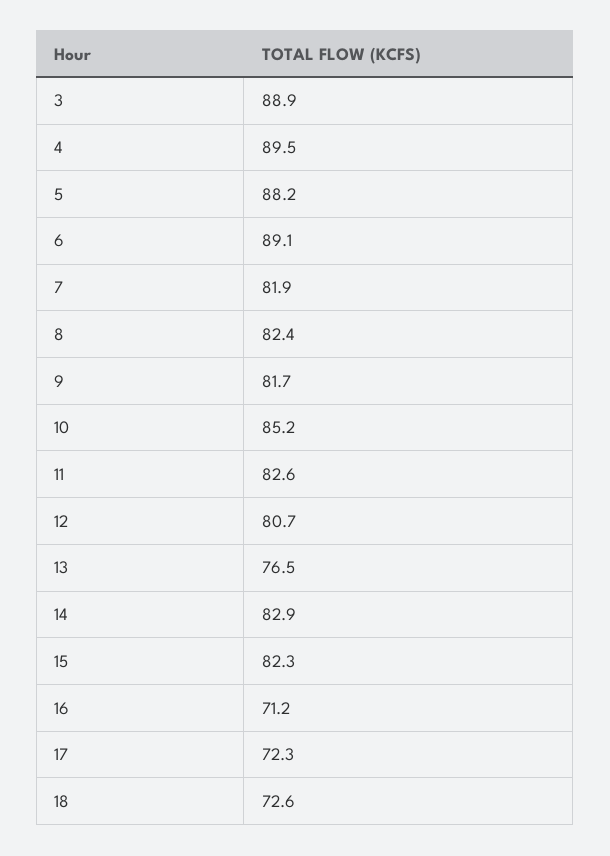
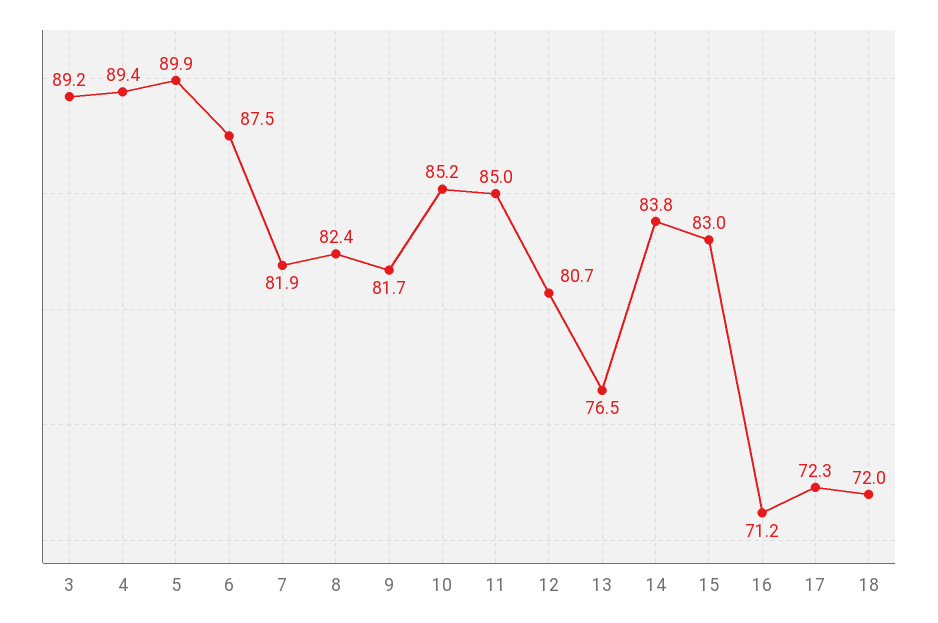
  {
-   "3": 88.9,
+   "3": 89.2,
-   "4": 89.5,
+   "4": 89.4,
-   "5": 88.2,
+   "5": 89.9,
-   "6": 89.1,
+   "6": 87.5,
    "7": 81.9,
    "8": 82.4,
    "9": 81.7,
    "10": 85.2,
-   "11": 82.6,
+   "11": 85,
    "12": 80.7,
    "13": 76.5,
-   "14": 82.9,
+   "14": 83.8,
-   "15": 82.3,
+   "15": 83,
    "16": 71.2,
    "17": 72.3,
-   "18": 72.6
+   "18": 72
  }

